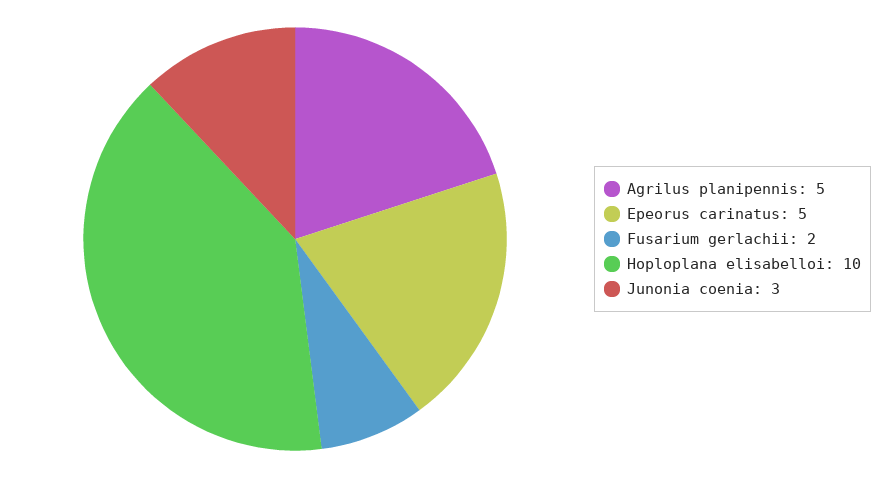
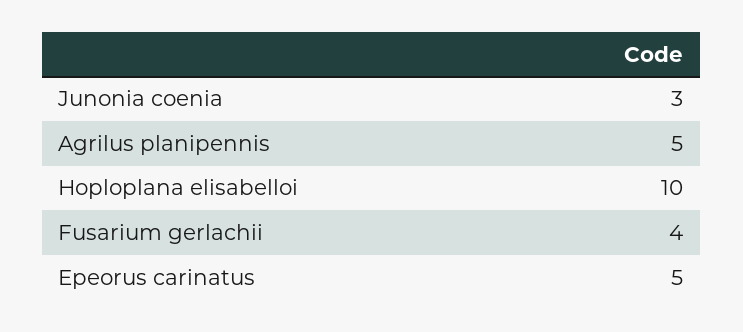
  {
    "Agrilus planipennis": 5,
    "Epeorus carinatus": 5,
-   "Fusarium gerlachii": 2,
+   "Fusarium gerlachii": 4,
    "Hoploplana elisabelloi": 10,
    "Junonia coenia": 3
  }

